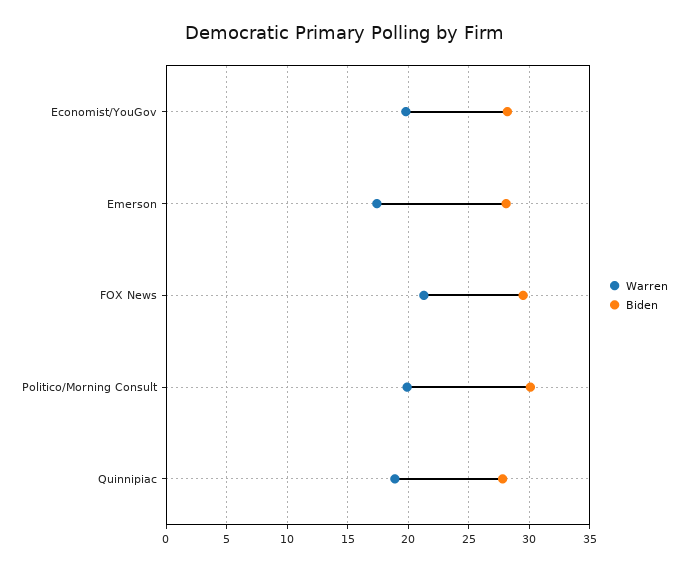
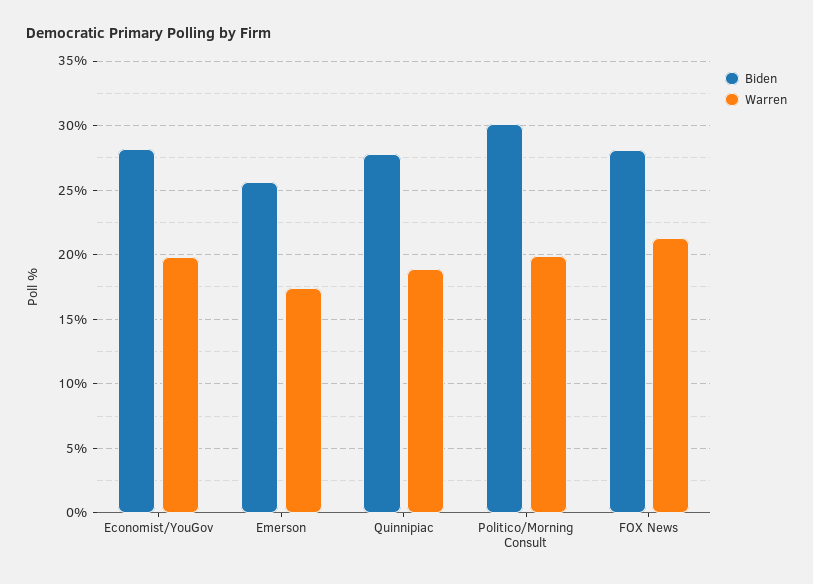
  {
    "Warren": {
      "Economist/YouGov": 20,
      "Emerson": 17.5,
      "FOX News": 21.5,
      "Politico/Morning Consult": 20,
      "Quinnipiac": 19
    },
    "Biden": {
      "Economist/YouGov": 28,
-     "Emerson": 28,
+     "Emerson": 25.5,
-     "FOX News": 29.5,
+     "FOX News": 28,
      "Politico/Morning Consult": 30,
      "Quinnipiac": 28
    }
  }

